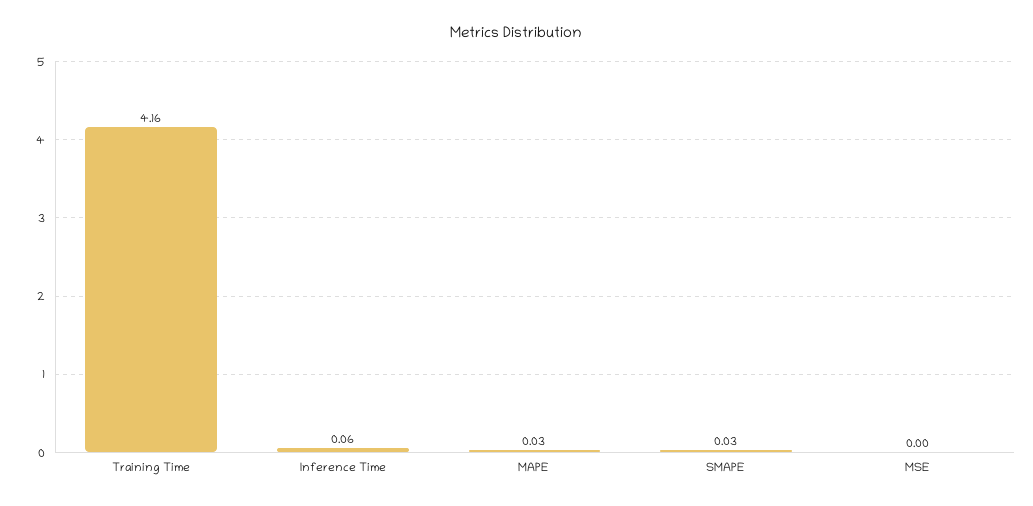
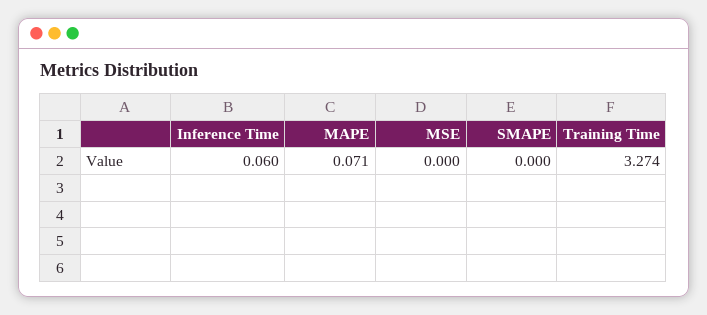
  {
-   "Training Time": 4.16,
+   "Training Time": 3.274,
    "Inference Time": 0.06,
-   "MAPE": 0.03,
+   "MAPE": 0.071,
-   "SMAPE": 0.03,
+   "SMAPE": 0,
    "MSE": 0
  }

